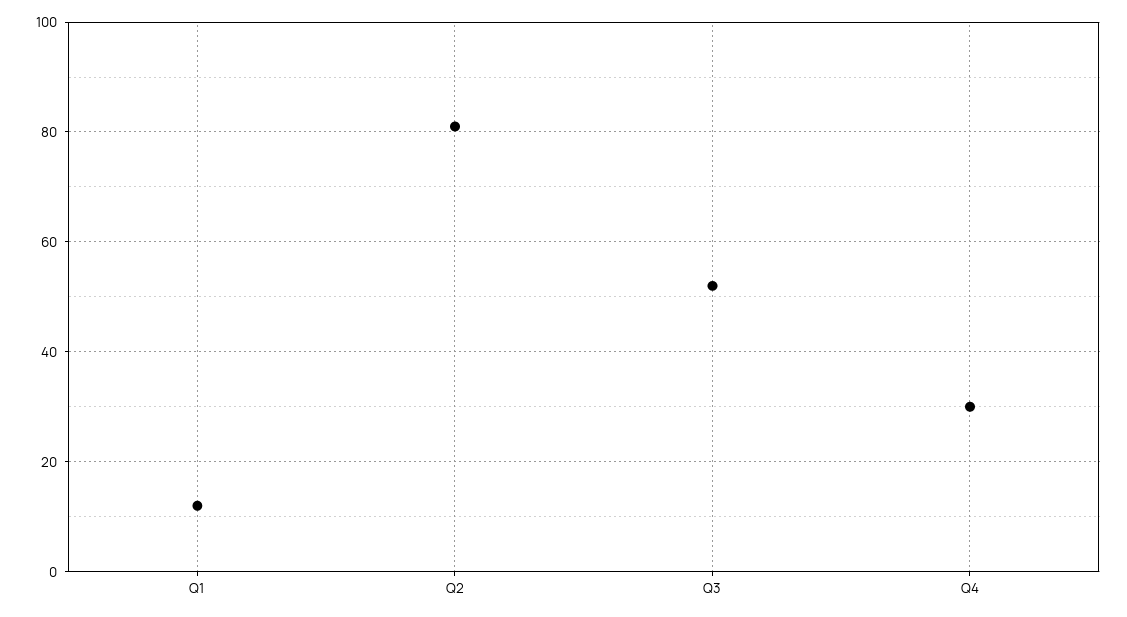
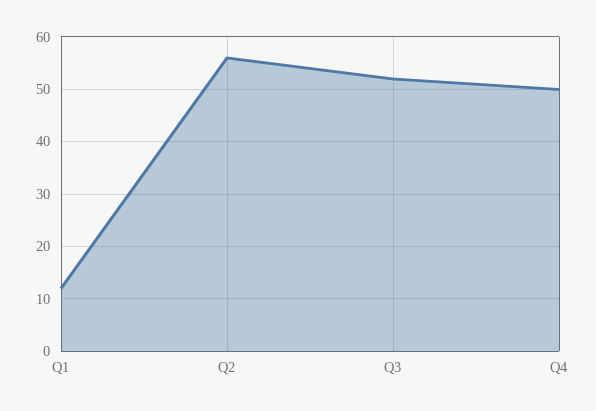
  {
    "Q1": 10,
-   "Q2": 80,
+   "Q2": 55,
    "Q3": 50,
-   "Q4": 30
+   "Q4": 50
  }

